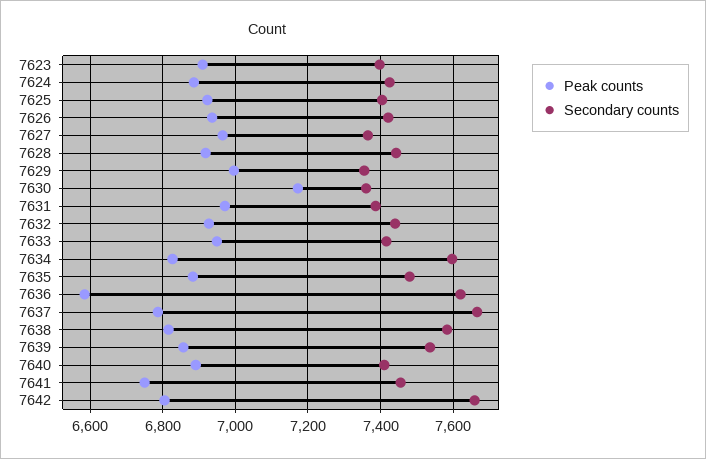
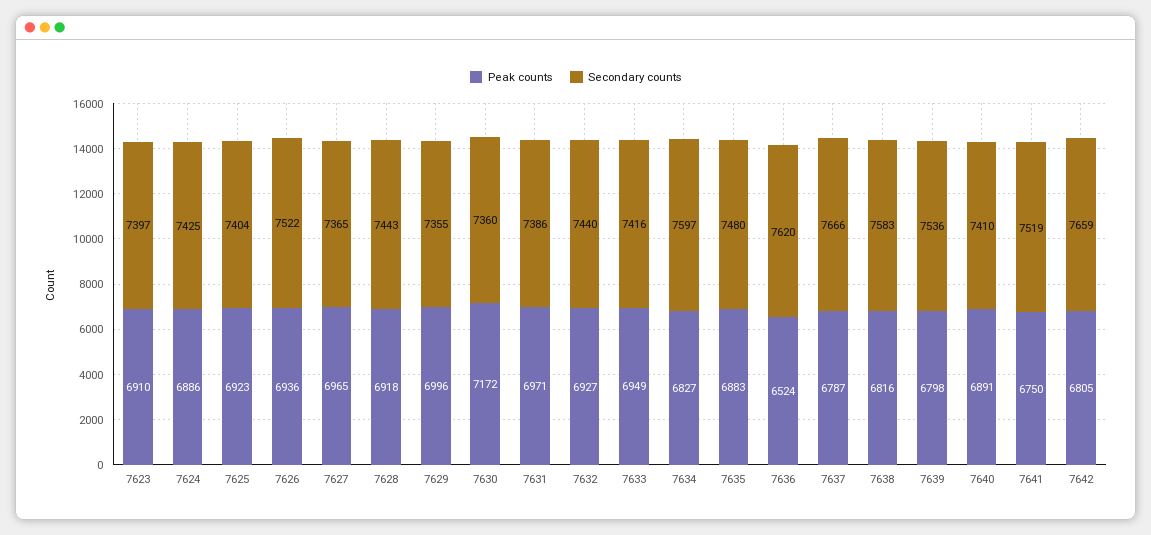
  {
    "Peak counts": {
      "7623": 6910,
      "7624": 6886,
      "7625": 6923,
      "7626": 6936,
      "7627": 6965,
      "7628": 6918,
      "7629": 6996,
      "7630": 7172,
      "7631": 6971,
      "7632": 6927,
      "7633": 6949,
      "7634": 6827,
      "7635": 6883,
-     "7636": 6580,
+     "7636": 6524,
      "7637": 6787,
      "7638": 6816,
-     "7639": 6860,
+     "7639": 6798,
      "7640": 6891,
      "7641": 6750,
      "7642": 6805
    },
    "Secondary counts": {
      "7623": 7397,
      "7624": 7425,
      "7625": 7404,
-     "7626": 7420,
+     "7626": 7522,
      "7627": 7365,
      "7628": 7443,
      "7629": 7355,
      "7630": 7360,
      "7631": 7386,
      "7632": 7440,
      "7633": 7416,
      "7634": 7597,
      "7635": 7480,
      "7636": 7620,
      "7637": 7666,
      "7638": 7583,
      "7639": 7536,
      "7640": 7410,
-     "7641": 7460,
+     "7641": 7519,
      "7642": 7659
    }
  }

